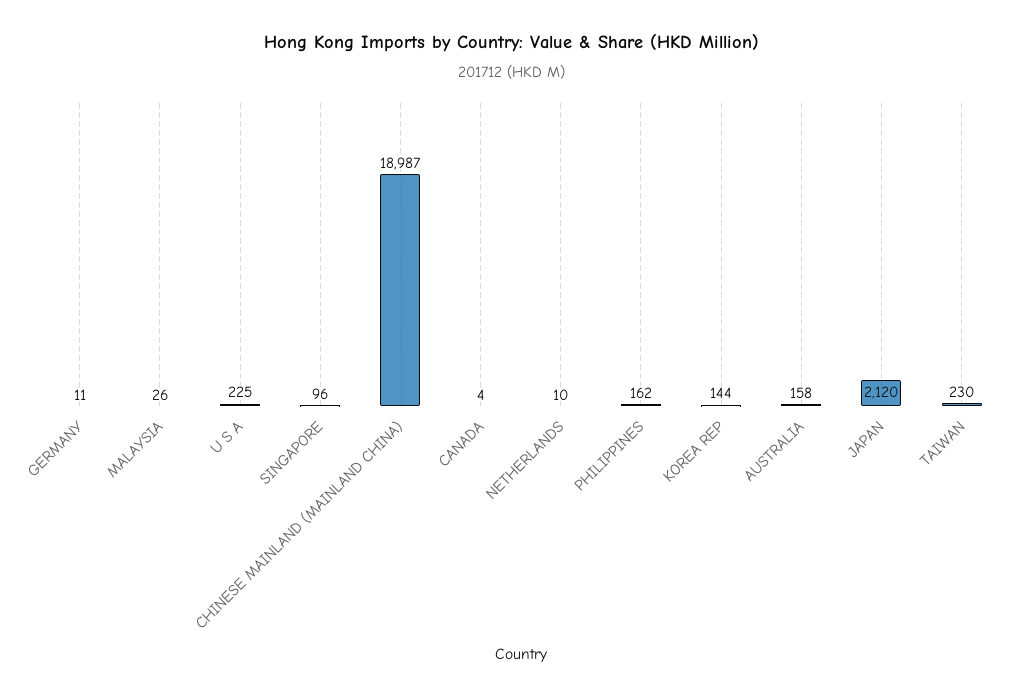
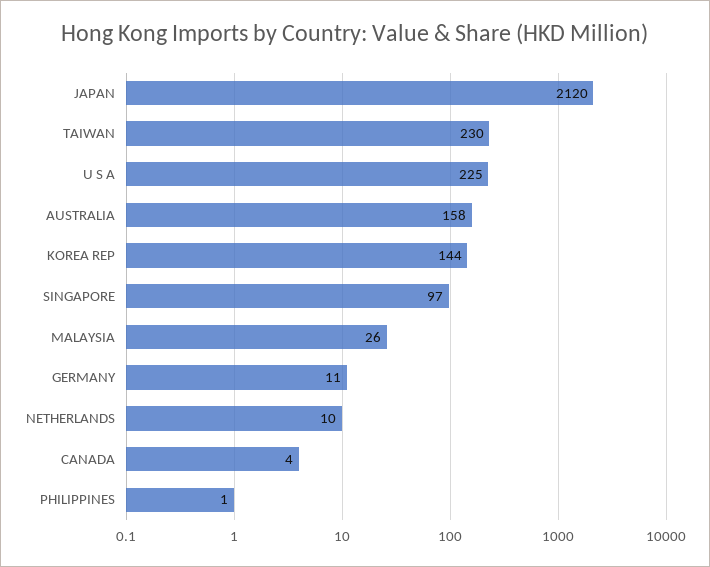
  {
    "GERMANY": 11,
    "MALAYSIA": 26,
    "U S A": 225,
-   "SINGAPORE": 96,
+   "SINGAPORE": 97,
-   "CHINESE MAINLAND (MAINLAND CHINA)": 18987,
    "CANADA": 4,
    "NETHERLANDS": 10,
-   "PHILIPPINES": 162,
+   "PHILIPPINES": 1,
    "KOREA REP": 144,
    "AUSTRALIA": 158,
    "JAPAN": 2120,
    "TAIWAN": 230
  }

